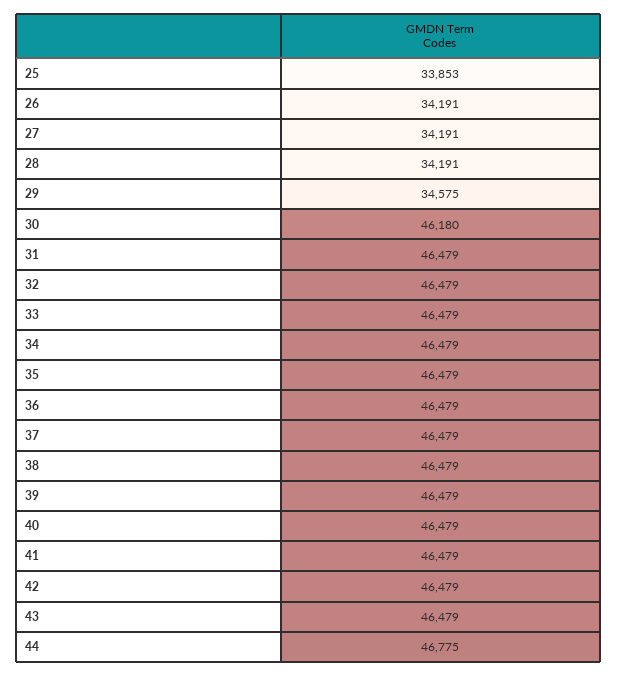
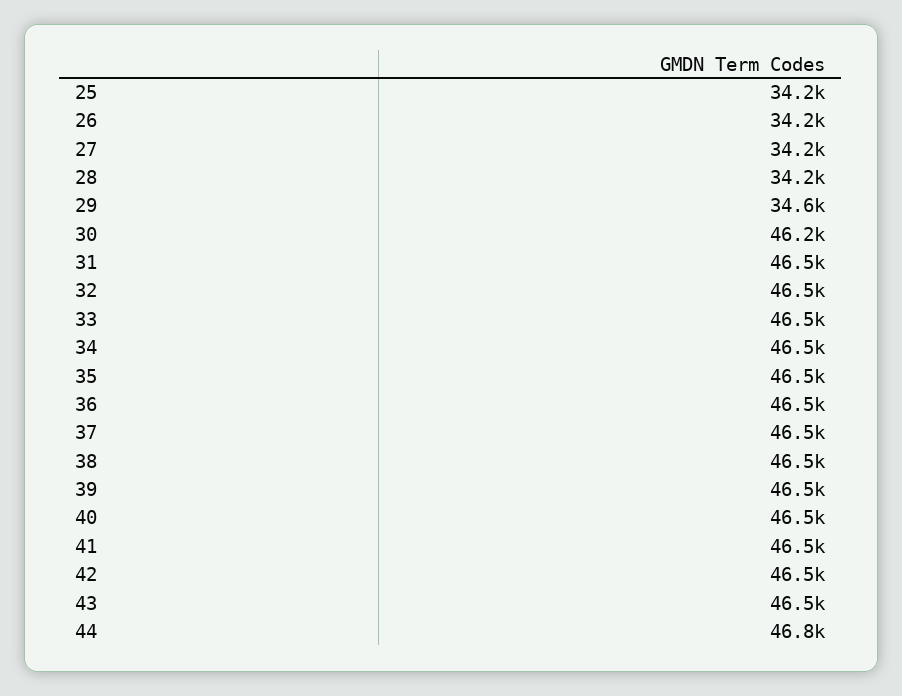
  {
-   "25": 33853,
+   "25": 34200,
    "26": 34191,
    "27": 34191,
    "28": 34191,
    "29": 34575,
    "30": 46180,
    "31": 46479,
    "32": 46479,
    "33": 46479,
    "34": 46479,
    "35": 46479,
    "36": 46479,
    "37": 46479,
    "38": 46479,
    "39": 46479,
    "40": 46479,
    "41": 46479,
    "42": 46479,
    "43": 46479,
    "44": 46775
  }

